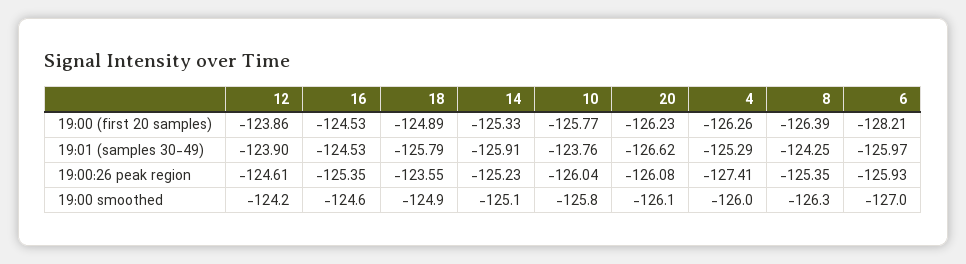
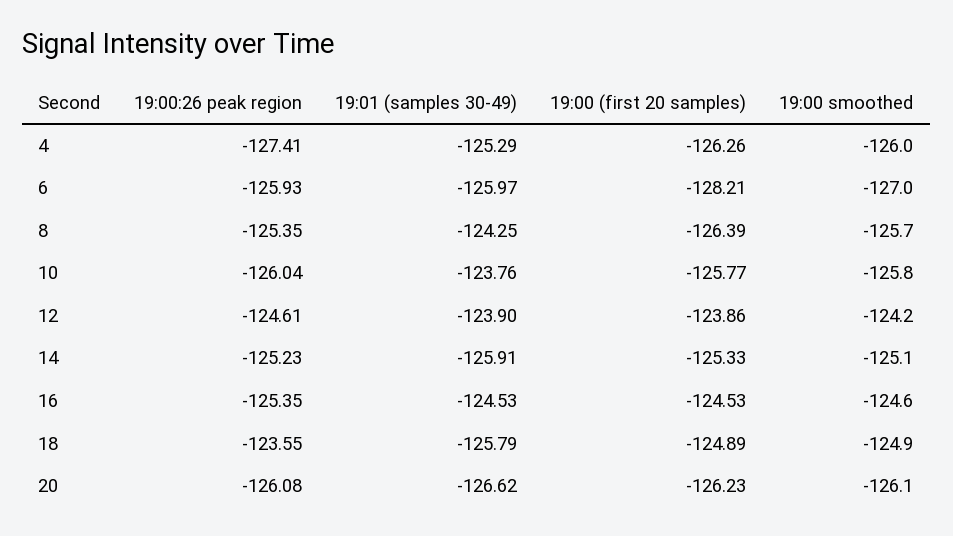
  {
    "12": {
      "19:00 (first 20 samples)": -123.86,
      "19:01 (samples 30-49)": -123.9,
      "19:00:26 peak region": -124.61,
      "19:00 smoothed": -124.2
    },
    "16": {
      "19:00 (first 20 samples)": -124.53,
      "19:01 (samples 30-49)": -124.53,
      "19:00:26 peak region": -125.35,
      "19:00 smoothed": -124.6
    },
    "18": {
      "19:00 (first 20 samples)": -124.89,
      "19:01 (samples 30-49)": -125.79,
      "19:00:26 peak region": -123.55,
      "19:00 smoothed": -124.9
    },
    "14": {
      "19:00 (first 20 samples)": -125.33,
      "19:01 (samples 30-49)": -125.91,
      "19:00:26 peak region": -125.23,
      "19:00 smoothed": -125.1
    },
    "10": {
      "19:00 (first 20 samples)": -125.77,
      "19:01 (samples 30-49)": -123.76,
      "19:00:26 peak region": -126.04,
      "19:00 smoothed": -125.8
    },
    "20": {
      "19:00 (first 20 samples)": -126.23,
      "19:01 (samples 30-49)": -126.62,
      "19:00:26 peak region": -126.08,
      "19:00 smoothed": -126.1
    },
    "4": {
      "19:00 (first 20 samples)": -126.26,
      "19:01 (samples 30-49)": -125.29,
      "19:00:26 peak region": -127.41,
      "19:00 smoothed": -126
    },
    "8": {
      "19:00 (first 20 samples)": -126.39,
      "19:01 (samples 30-49)": -124.25,
      "19:00:26 peak region": -125.35,
-     "19:00 smoothed": -126.3
+     "19:00 smoothed": -125.7
    },
    "6": {
      "19:00 (first 20 samples)": -128.21,
      "19:01 (samples 30-49)": -125.97,
      "19:00:26 peak region": -125.93,
      "19:00 smoothed": -127
    }
  }

